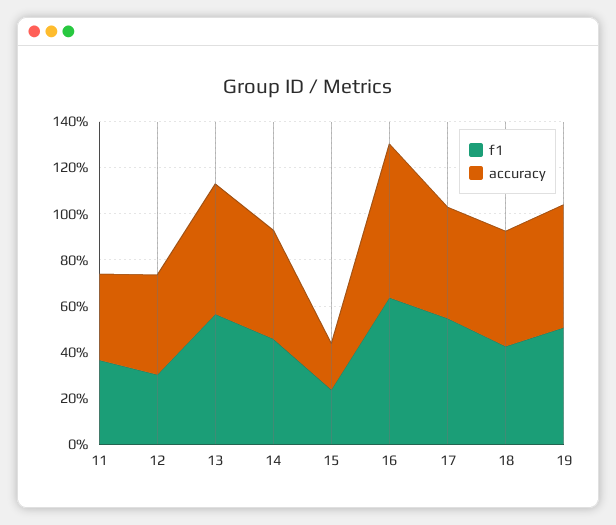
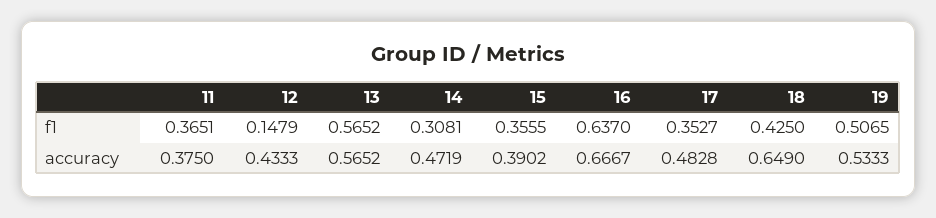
  {
    "f1": {
      "11": 0.3651,
-     "12": 0.3,
+     "12": 0.1479,
      "13": 0.5652,
-     "14": 0.45,
+     "14": 0.3081,
-     "15": 0.25,
+     "15": 0.3555,
      "16": 0.637,
-     "17": 0.55,
+     "17": 0.3527,
      "18": 0.425,
      "19": 0.5065
    },
    "accuracy": {
      "11": 0.375,
      "12": 0.4333,
      "13": 0.5652,
      "14": 0.4719,
-     "15": 0.2,
+     "15": 0.3902,
      "16": 0.6667,
      "17": 0.4828,
-     "18": 0.5,
+     "18": 0.649,
      "19": 0.5333
    }
  }

